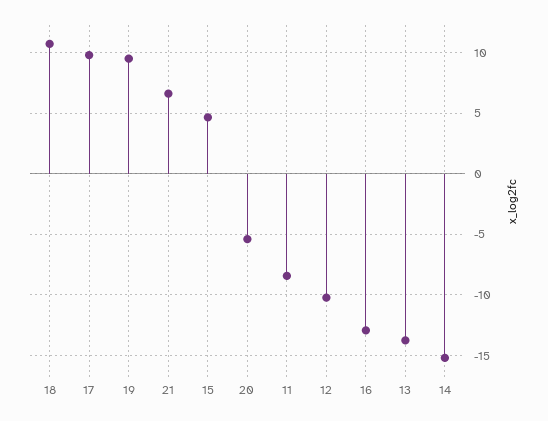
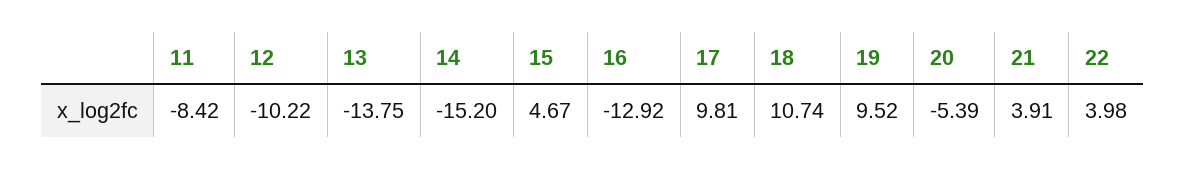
  {
    "18": 10.74,
    "17": 9.81,
    "19": 9.52,
-   "21": 6.5,
+   "21": 3.91,
    "15": 4.67,
    "20": -5.39,
    "11": -8.42,
    "12": -10.22,
    "16": -12.92,
    "13": -13.75,
-   "14": -15.2
+   "14": -15.2,
+   "22": 3.98
  }

